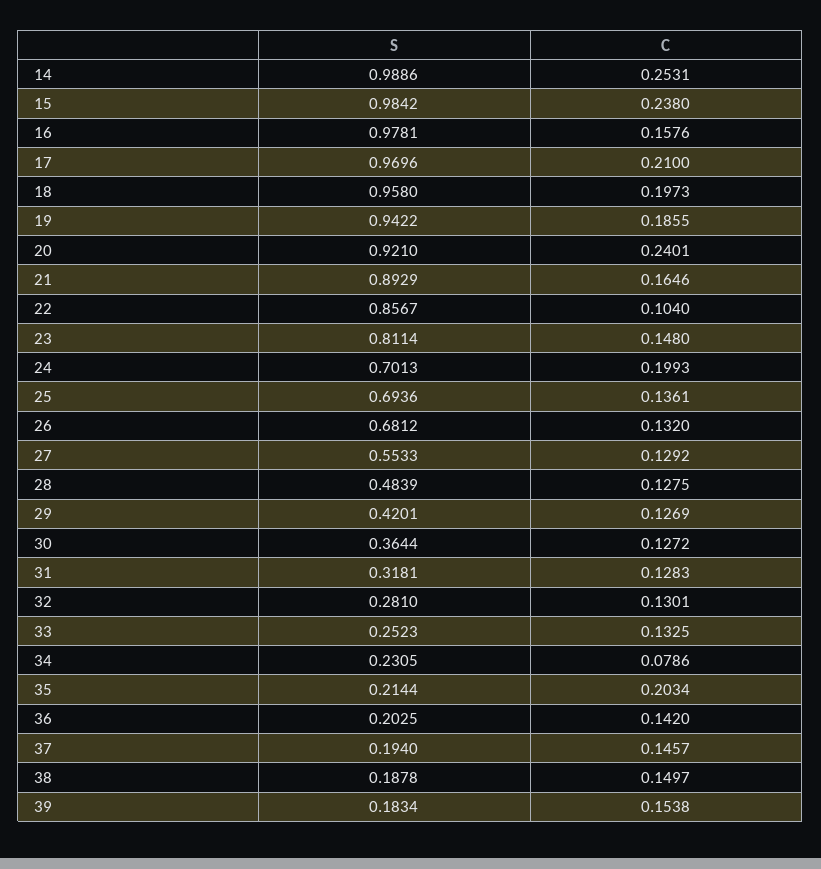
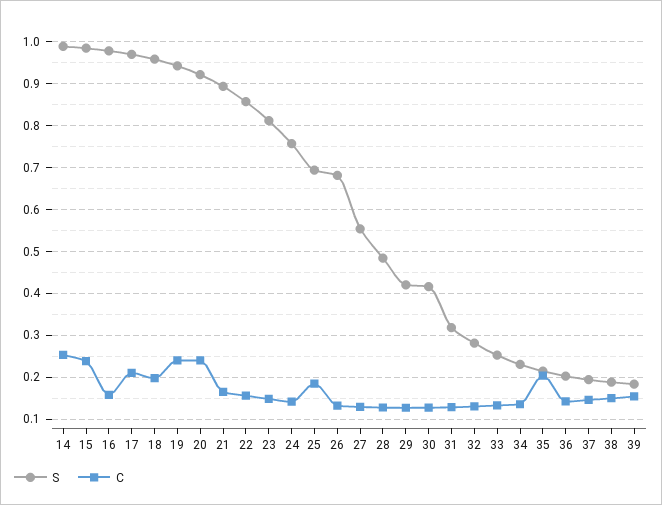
  {
    "S": {
      "14": 0.9886,
      "15": 0.9842,
      "16": 0.9781,
      "17": 0.9696,
      "18": 0.958,
      "19": 0.9422,
      "20": 0.921,
      "21": 0.8929,
      "22": 0.8567,
      "23": 0.8114,
-     "24": 0.7013,
+     "24": 0.76,
      "25": 0.6936,
      "26": 0.6812,
      "27": 0.5533,
      "28": 0.4839,
      "29": 0.4201,
-     "30": 0.3644,
+     "30": 0.42,
      "31": 0.3181,
      "32": 0.281,
      "33": 0.2523,
      "34": 0.2305,
      "35": 0.2144,
      "36": 0.2025,
      "37": 0.194,
      "38": 0.1878,
      "39": 0.1834
    },
    "C": {
      "14": 0.2531,
      "15": 0.238,
      "16": 0.1576,
      "17": 0.21,
      "18": 0.1973,
-     "19": 0.1855,
+     "19": 0.24,
      "20": 0.2401,
      "21": 0.1646,
-     "22": 0.104,
+     "22": 0.16,
      "23": 0.148,
-     "24": 0.1993,
+     "24": 0.14,
-     "25": 0.1361,
+     "25": 0.18,
      "26": 0.132,
      "27": 0.1292,
      "28": 0.1275,
      "29": 0.1269,
      "30": 0.1272,
      "31": 0.1283,
      "32": 0.1301,
      "33": 0.1325,
-     "34": 0.0786,
+     "34": 0.14,
      "35": 0.2034,
      "36": 0.142,
      "37": 0.1457,
      "38": 0.1497,
      "39": 0.1538
    }
  }

